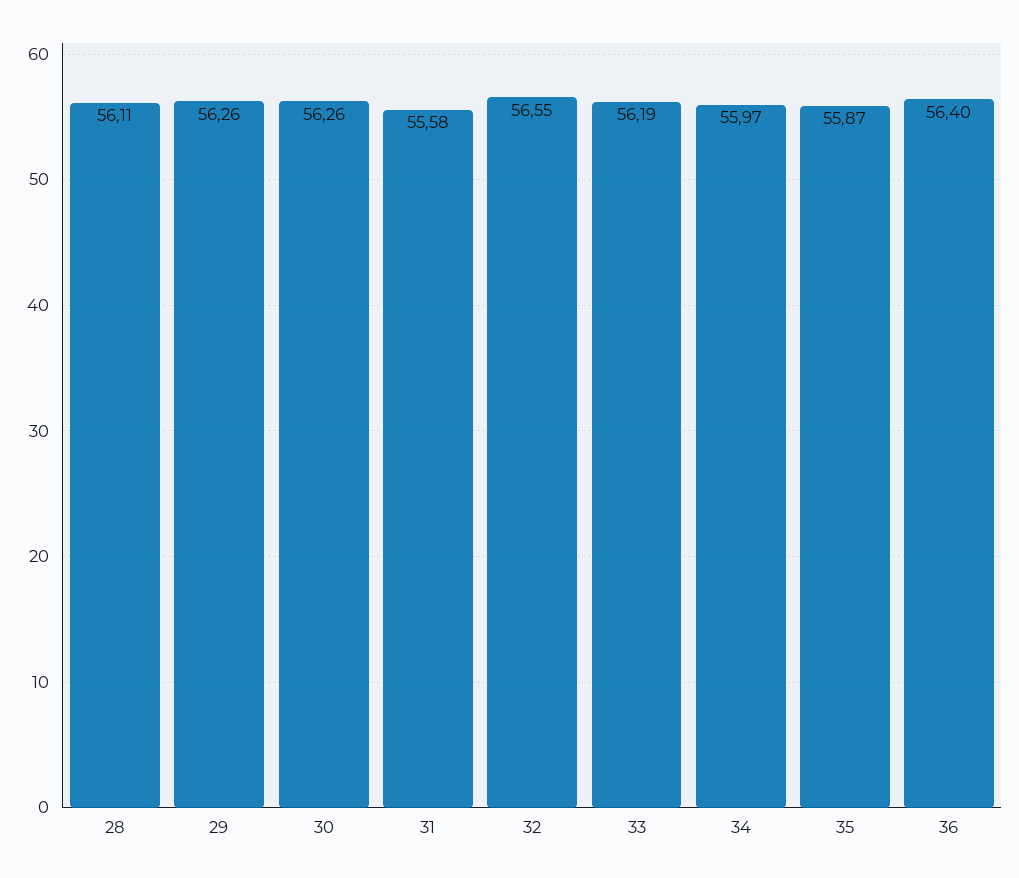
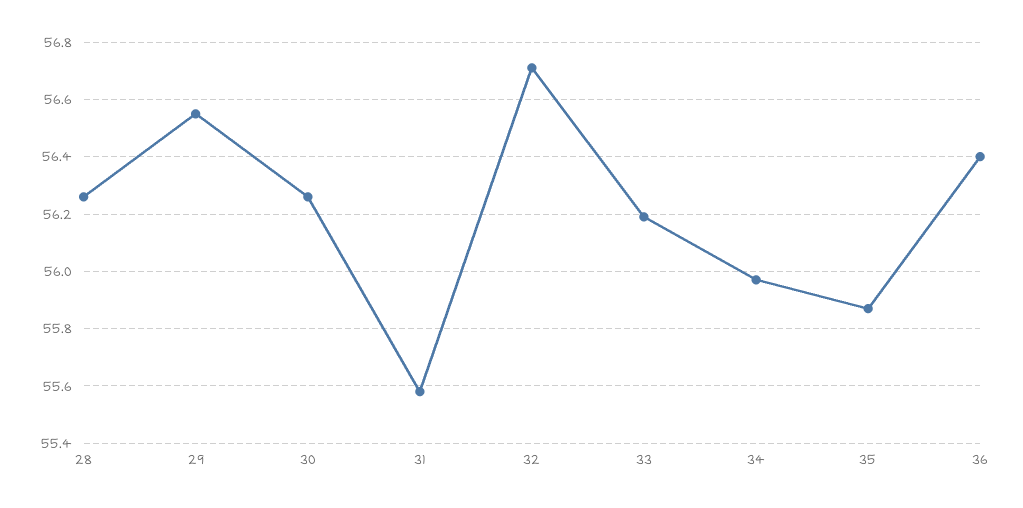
  {
-   "28": 56.11,
+   "28": 56.25,
-   "29": 56.26,
+   "29": 56.55,
    "30": 56.26,
    "31": 55.58,
-   "32": 56.55,
+   "32": 56.7,
    "33": 56.19,
    "34": 55.97,
    "35": 55.87,
    "36": 56.4
  }

